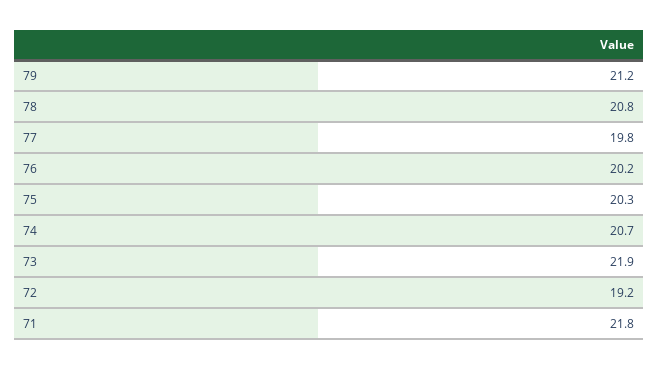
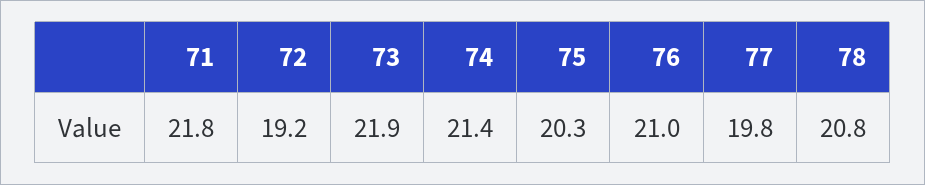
  {
-   "79": 21.2,
    "78": 20.8,
    "77": 19.8,
-   "76": 20.2,
+   "76": 21,
    "75": 20.3,
-   "74": 20.7,
+   "74": 21.4,
    "73": 21.9,
    "72": 19.2,
    "71": 21.8
  }

